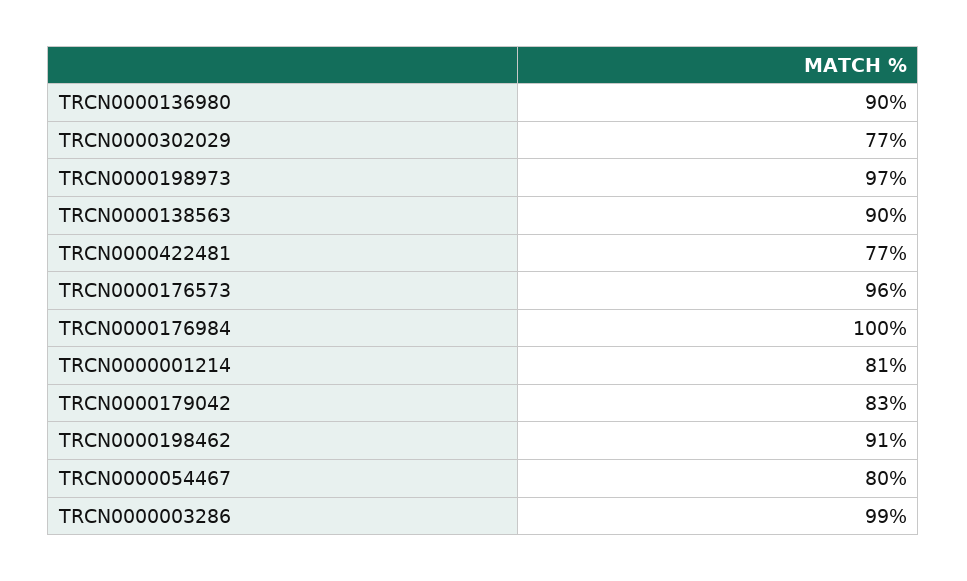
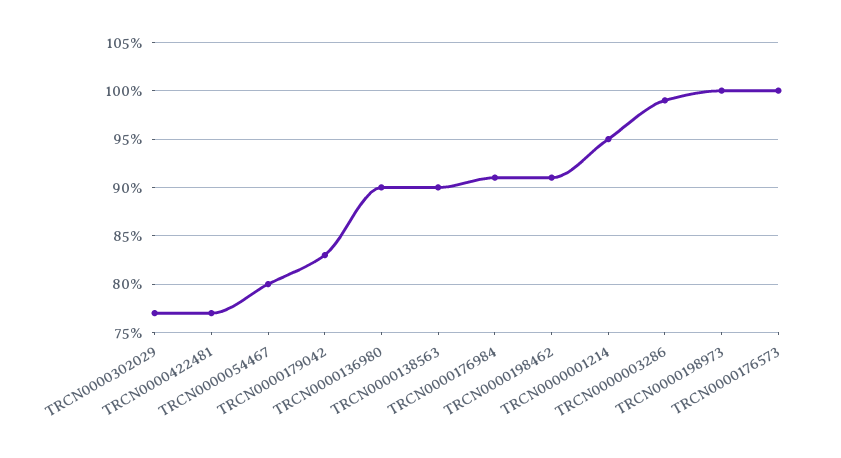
  {
    "TRCN0000136980": 90,
    "TRCN0000302029": 77,
-   "TRCN0000198973": 97,
+   "TRCN0000198973": 100,
    "TRCN0000138563": 90,
    "TRCN0000422481": 77,
-   "TRCN0000176573": 96,
+   "TRCN0000176573": 100,
-   "TRCN0000176984": 100,
+   "TRCN0000176984": 91,
-   "TRCN0000001214": 81,
+   "TRCN0000001214": 95,
    "TRCN0000179042": 83,
    "TRCN0000198462": 91,
    "TRCN0000054467": 80,
    "TRCN0000003286": 99
  }

